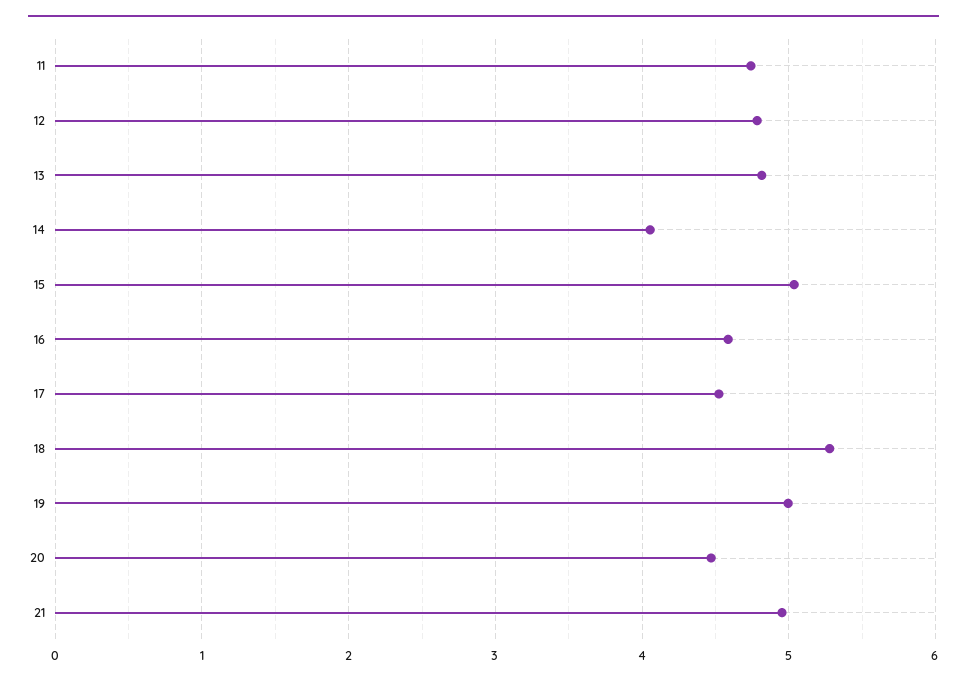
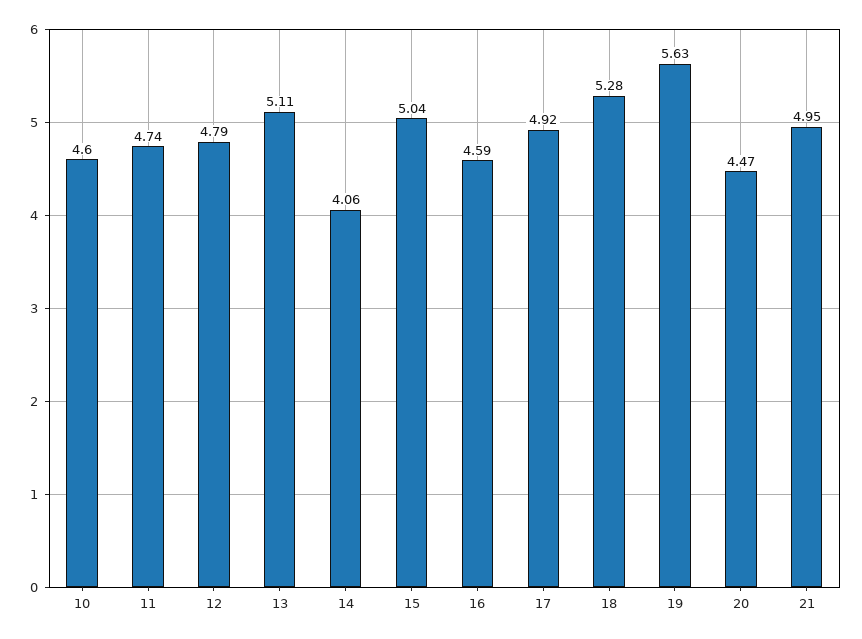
  {
    "11": 4.74,
    "12": 4.79,
-   "13": 4.8,
+   "13": 5.11,
    "14": 4.06,
    "15": 5.04,
    "16": 4.59,
-   "17": 4.5,
+   "17": 4.92,
    "18": 5.28,
-   "19": 5,
+   "19": 5.63,
    "20": 4.47,
-   "21": 4.95
+   "21": 4.95,
+   "10": 4.6
  }

